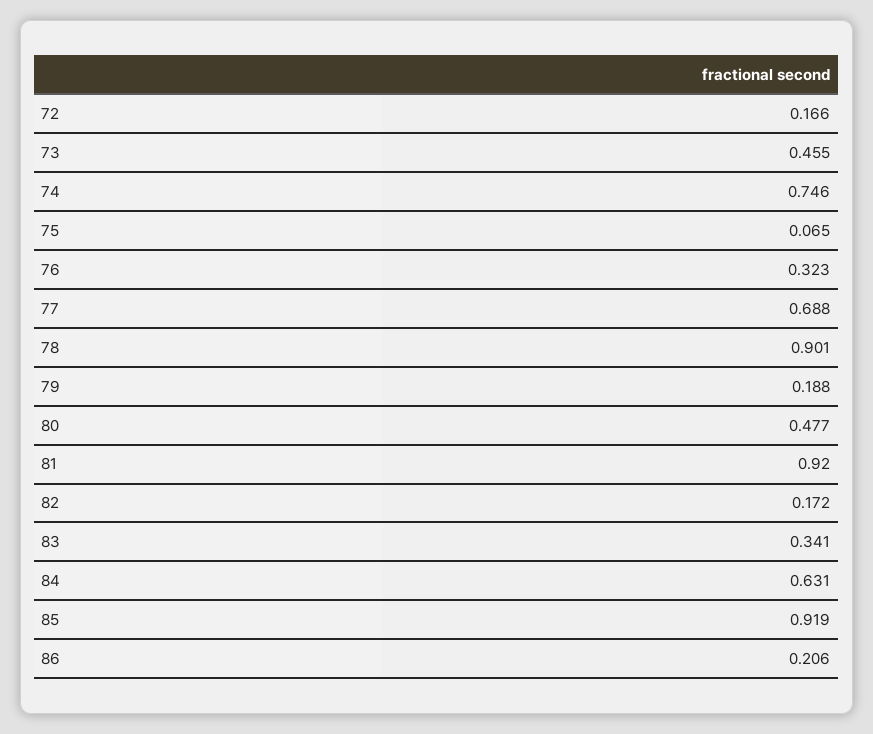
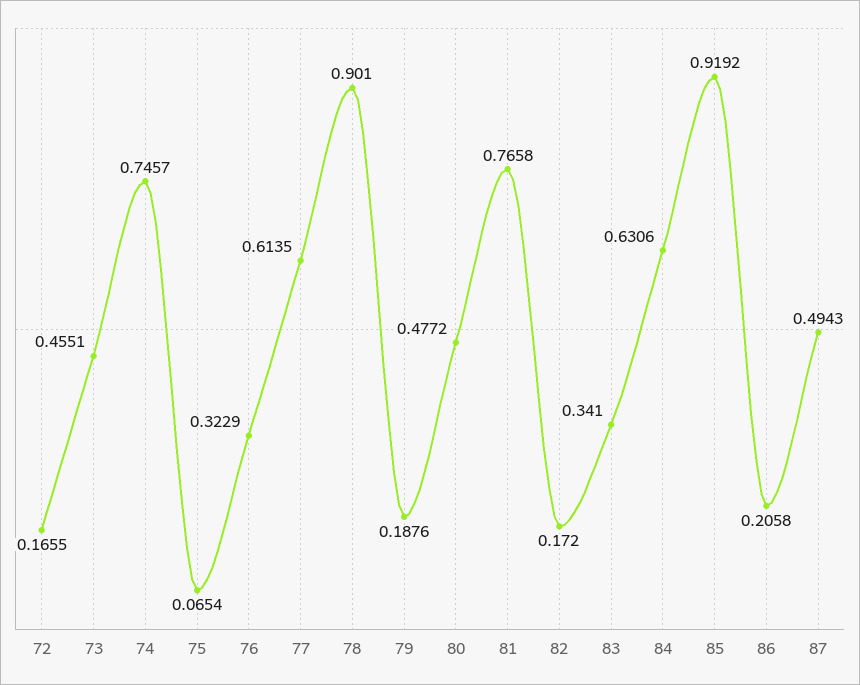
  {
    "72": 0.1655,
    "73": 0.4551,
    "74": 0.7457,
    "75": 0.0654,
    "76": 0.3229,
-   "77": 0.688,
+   "77": 0.6135,
    "78": 0.901,
    "79": 0.1876,
    "80": 0.4772,
-   "81": 0.92,
+   "81": 0.7658,
    "82": 0.172,
    "83": 0.341,
    "84": 0.6306,
    "85": 0.9192,
-   "86": 0.2058
+   "86": 0.2058,
+   "87": 0.4943
  }

